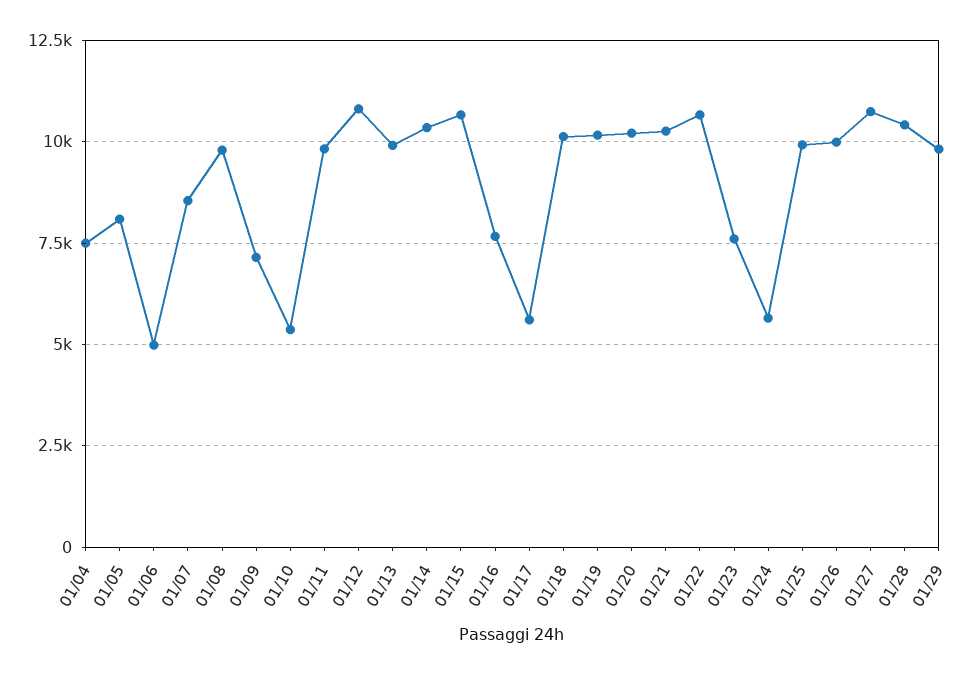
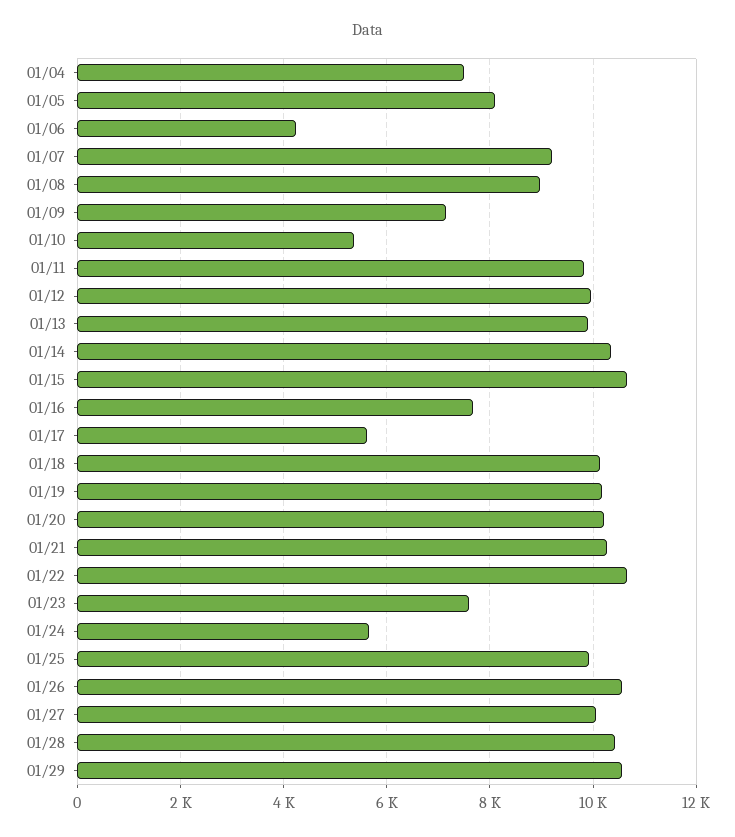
  {
    "01/04": 7400,
    "01/05": 8000,
-   "01/06": 5000,
+   "01/06": 4200,
-   "01/07": 8500,
+   "01/07": 9200,
-   "01/08": 9750,
+   "01/08": 9000,
    "01/09": 7200,
    "01/10": 5400,
    "01/11": 9800,
-   "01/12": 10750,
+   "01/12": 10000,
    "01/13": 10000,
    "01/14": 10400,
    "01/15": 10600,
    "01/16": 7600,
    "01/17": 5600,
    "01/18": 10200,
    "01/19": 10200,
    "01/20": 10200,
    "01/21": 10200,
    "01/22": 10600,
    "01/23": 7600,
    "01/24": 5600,
    "01/25": 10000,
-   "01/26": 10000,
+   "01/26": 10600,
-   "01/27": 10750,
+   "01/27": 10000,
    "01/28": 10400,
-   "01/29": 9750
+   "01/29": 10600
  }

